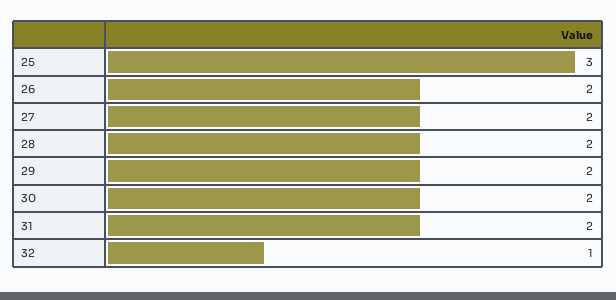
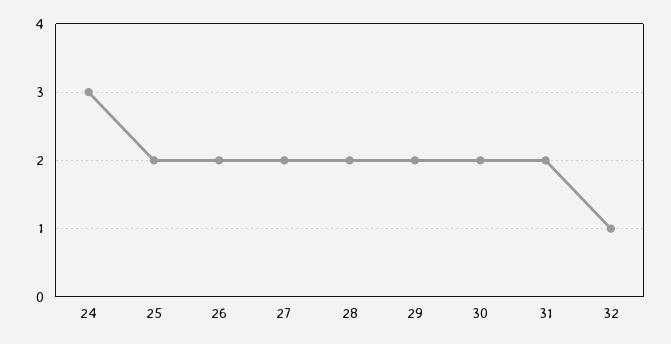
  {
-   "25": 3,
+   "25": 2,
    "26": 2,
    "27": 2,
    "28": 2,
    "29": 2,
    "30": 2,
    "31": 2,
-   "32": 1
+   "32": 1,
+   "24": 3
  }

